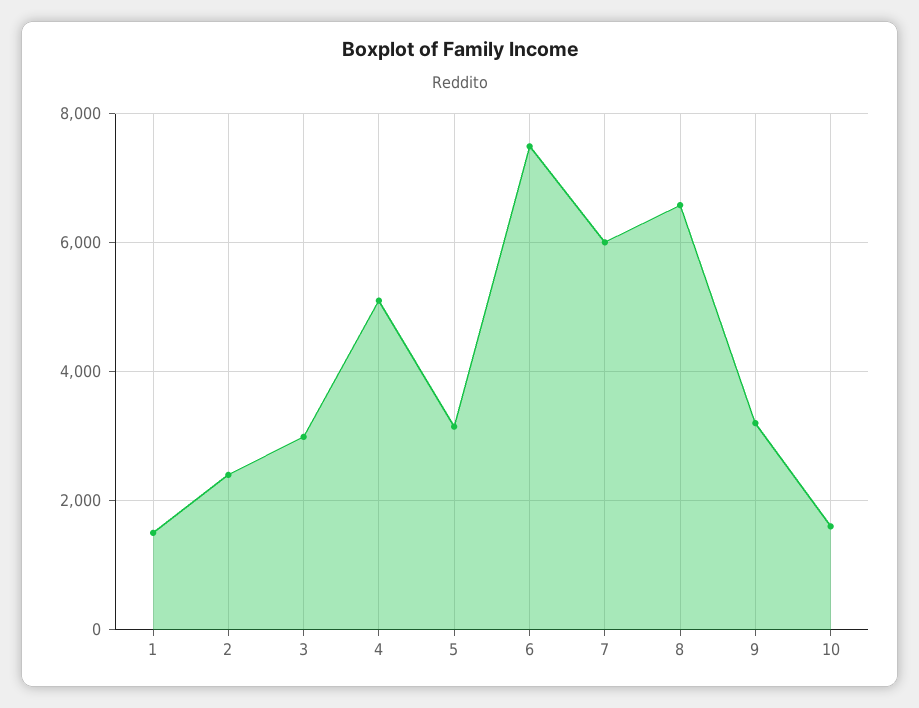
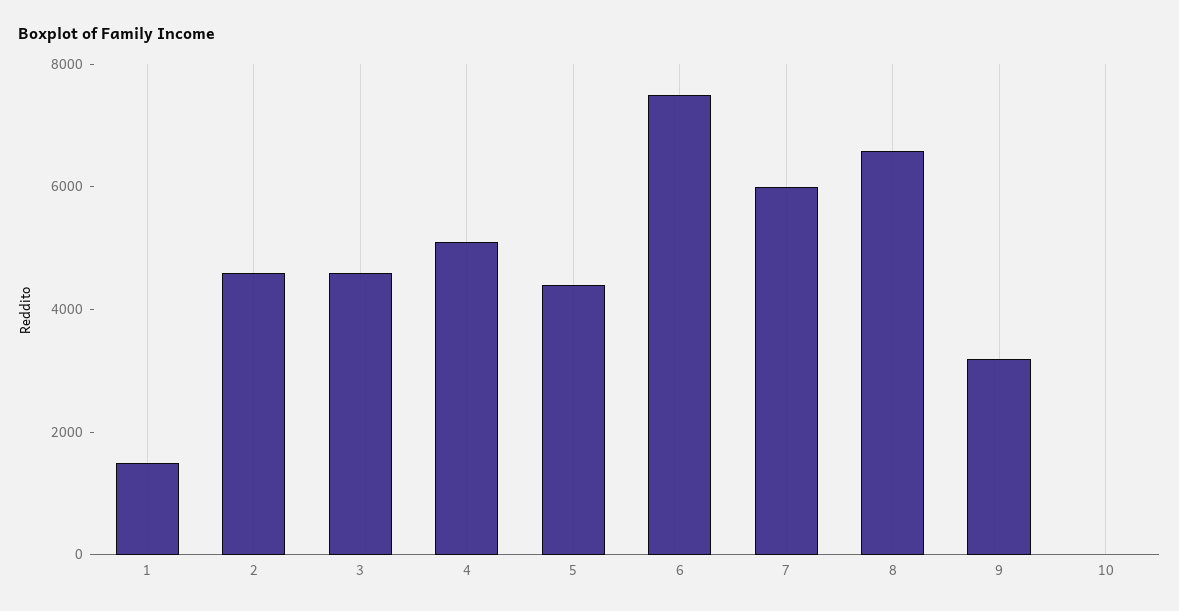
  {
    "1": 1600,
-   "2": 2400,
+   "2": 4500,
-   "3": 3000,
+   "3": 4500,
    "4": 5200,
-   "5": 3200,
+   "5": 4500,
    "6": 7400,
    "7": 6000,
    "8": 6600,
    "9": 3200,
-   "10": 1600
+   "10": 0
  }

